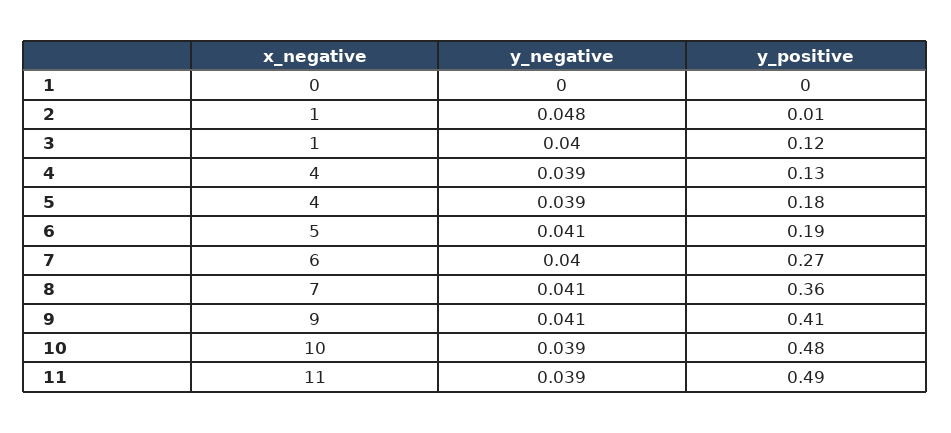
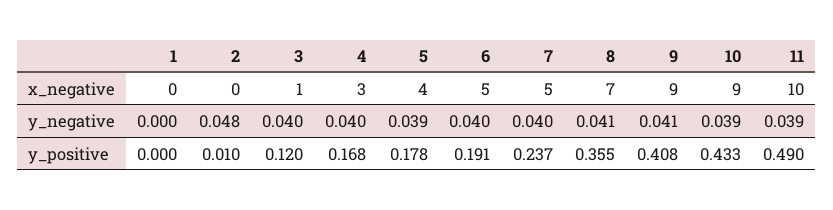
  {
    "x_negative": {
      "1": 0,
-     "2": 1,
+     "2": 0,
      "3": 1,
-     "4": 4,
+     "4": 3,
      "5": 4,
      "6": 5,
-     "7": 6,
+     "7": 5,
      "8": 7,
      "9": 9,
-     "10": 10,
+     "10": 9,
-     "11": 11
+     "11": 10
    },
    "y_negative": {
      "1": 0,
      "2": 0.048,
      "3": 0.04,
-     "4": 0.039,
+     "4": 0.04,
      "5": 0.039,
-     "6": 0.041,
+     "6": 0.04,
      "7": 0.04,
      "8": 0.041,
      "9": 0.041,
      "10": 0.039,
      "11": 0.039
    },
    "y_positive": {
      "1": 0,
      "2": 0.01,
      "3": 0.12,
-     "4": 0.13,
+     "4": 0.168,
      "5": 0.178,
      "6": 0.191,
-     "7": 0.27,
+     "7": 0.237,
      "8": 0.355,
      "9": 0.408,
-     "10": 0.48,
+     "10": 0.433,
      "11": 0.49
    }
  }

